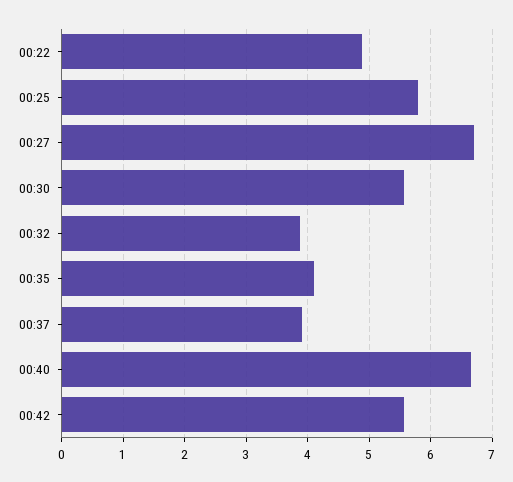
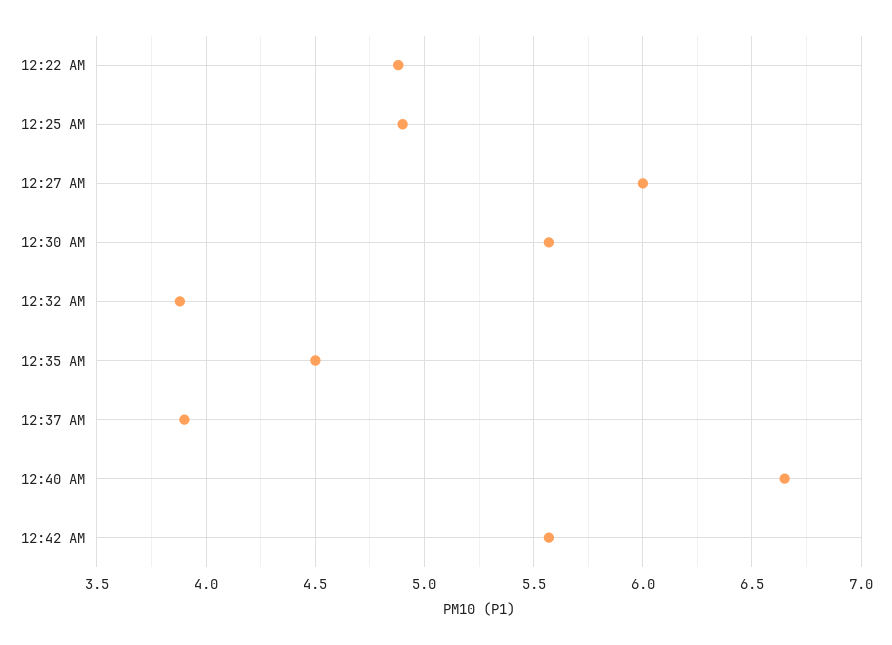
  {
    "00:22": 4.9,
-   "00:25": 5.8,
+   "00:25": 4.9,
-   "00:27": 6.7,
+   "00:27": 6,
    "00:30": 5.55,
    "00:32": 3.9,
-   "00:35": 4.1,
+   "00:35": 4.5,
    "00:37": 3.9,
    "00:40": 6.65,
    "00:42": 5.55
  }

